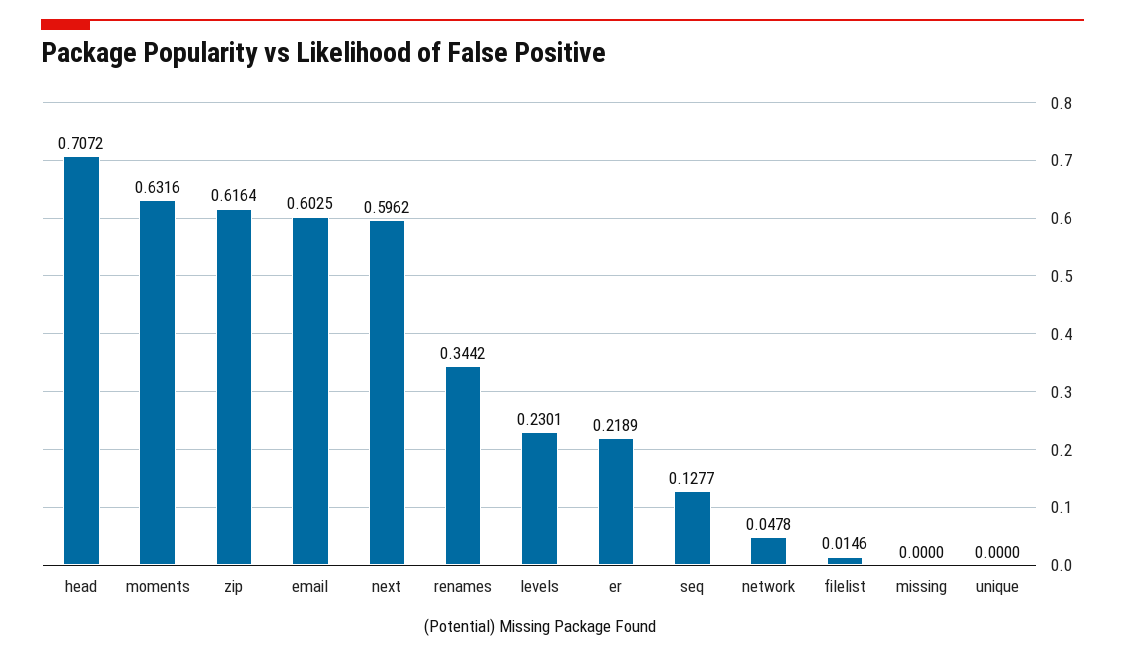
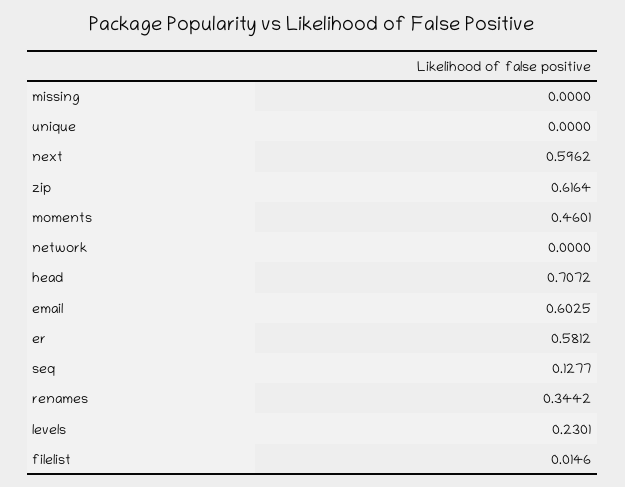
  {
    "head": 0.7072,
-   "moments": 0.6316,
+   "moments": 0.4601,
    "zip": 0.6164,
    "email": 0.6025,
    "next": 0.5962,
    "renames": 0.3442,
    "levels": 0.2301,
-   "er": 0.2189,
+   "er": 0.5812,
    "seq": 0.1277,
-   "network": 0.0478,
+   "network": 0,
    "filelist": 0.0146,
    "missing": 0,
    "unique": 0
  }

